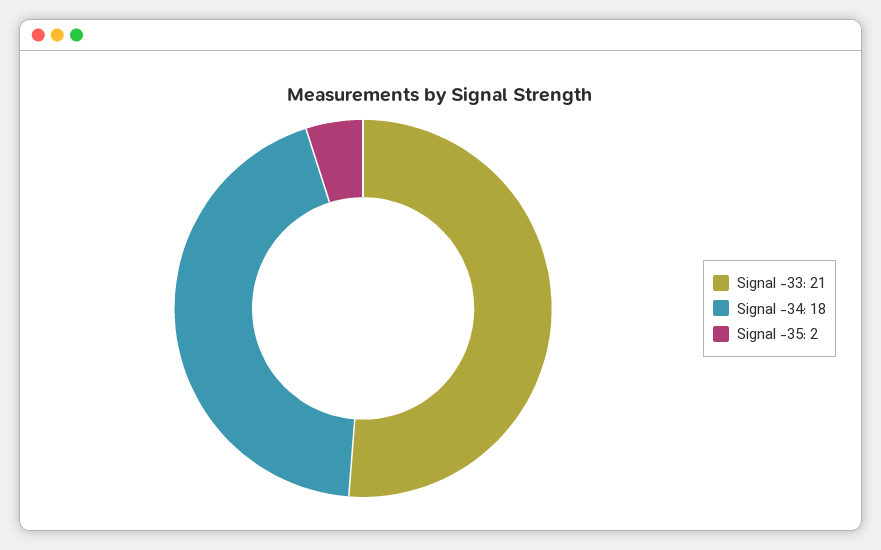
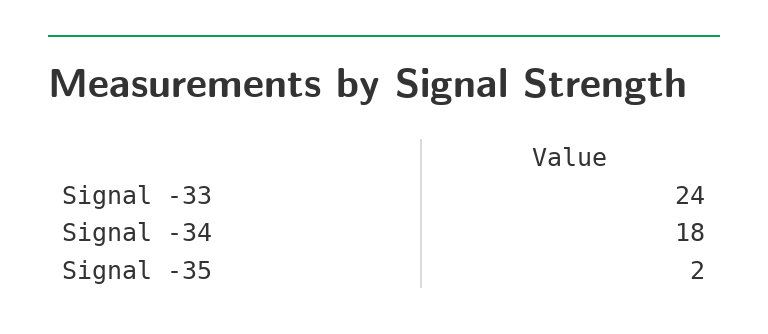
  {
-   "Signal -33": 21,
+   "Signal -33": 24,
    "Signal -34": 18,
    "Signal -35": 2
  }

